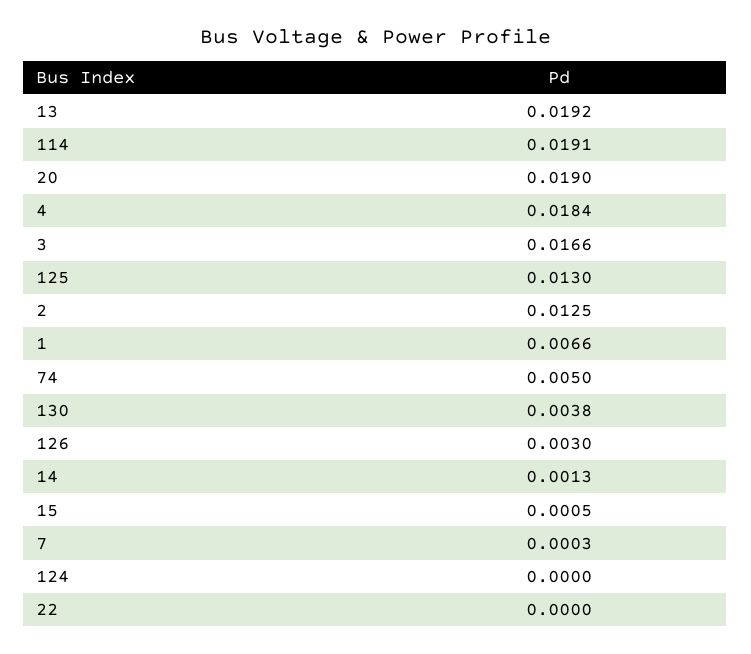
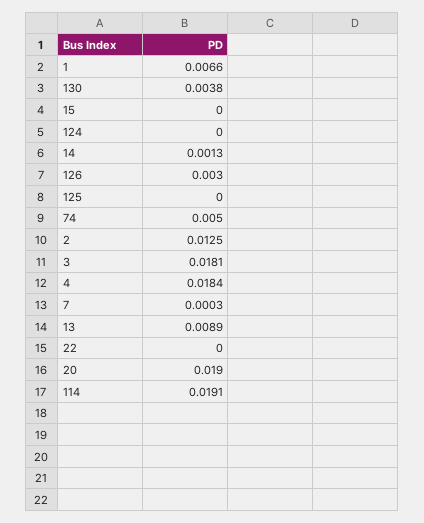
  {
-   "13": 0.0192,
+   "13": 0.0089,
    "114": 0.0191,
    "20": 0.019,
    "4": 0.0184,
-   "3": 0.0166,
+   "3": 0.0181,
-   "125": 0.013,
+   "125": 0,
    "2": 0.0125,
    "1": 0.0066,
    "74": 0.005,
    "130": 0.0038,
    "126": 0.003,
    "14": 0.0013,
-   "15": 0.0005,
+   "15": 0,
    "7": 0.0003,
    "124": 0,
    "22": 0
  }

